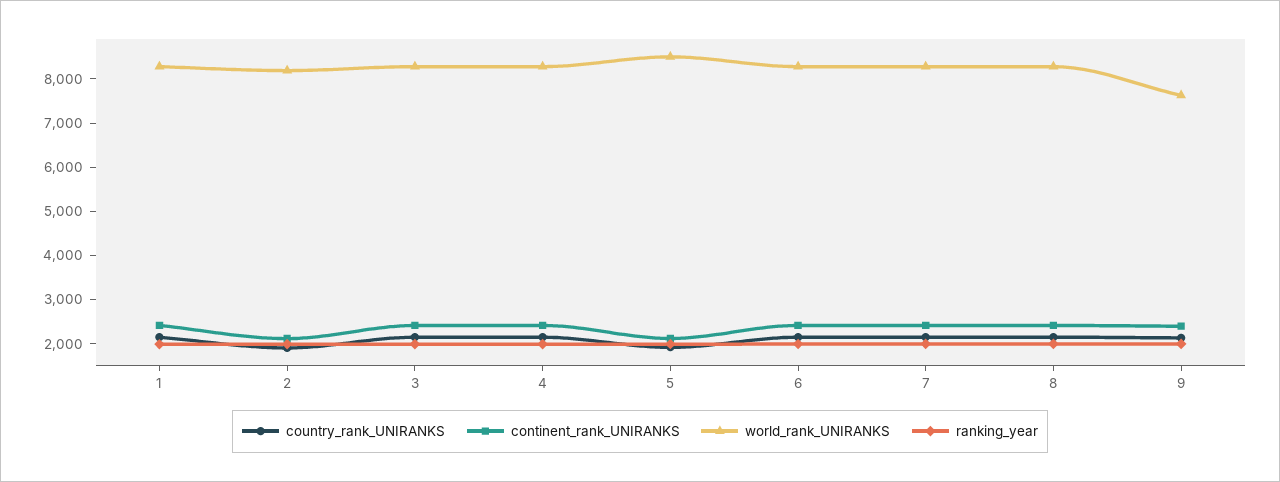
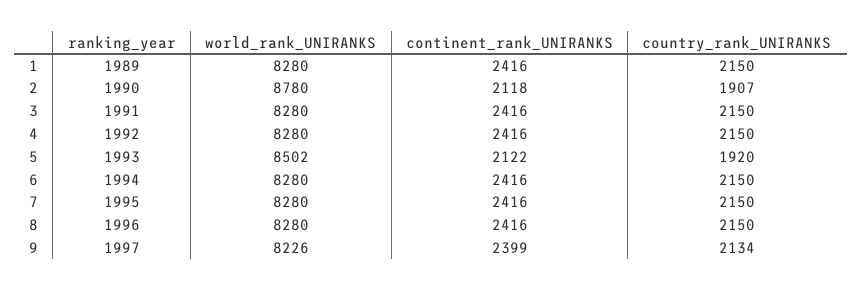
  {
    "country_rank_UNIRANKS": {
      "1": 2150,
      "2": 1907,
      "3": 2150,
      "4": 2150,
      "5": 1920,
      "6": 2150,
      "7": 2150,
      "8": 2150,
      "9": 2134
    },
    "continent_rank_UNIRANKS": {
      "1": 2416,
      "2": 2118,
      "3": 2416,
      "4": 2416,
      "5": 2122,
      "6": 2416,
      "7": 2416,
      "8": 2416,
      "9": 2399
    },
    "world_rank_UNIRANKS": {
      "1": 8280,
-     "2": 8200,
+     "2": 8780,
      "3": 8280,
      "4": 8280,
      "5": 8502,
      "6": 8280,
      "7": 8280,
      "8": 8280,
-     "9": 7600
+     "9": 8226
    },
    "ranking_year": {
      "1": 1989,
      "2": 1990,
      "3": 1991,
      "4": 1992,
      "5": 1993,
      "6": 1994,
      "7": 1995,
      "8": 1996,
      "9": 1997
    }
  }

